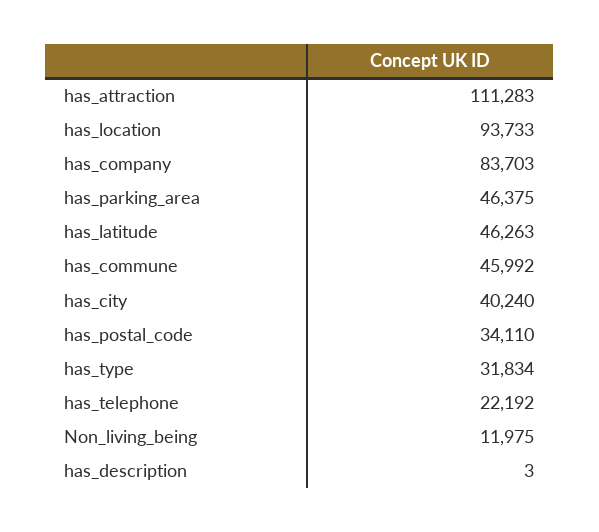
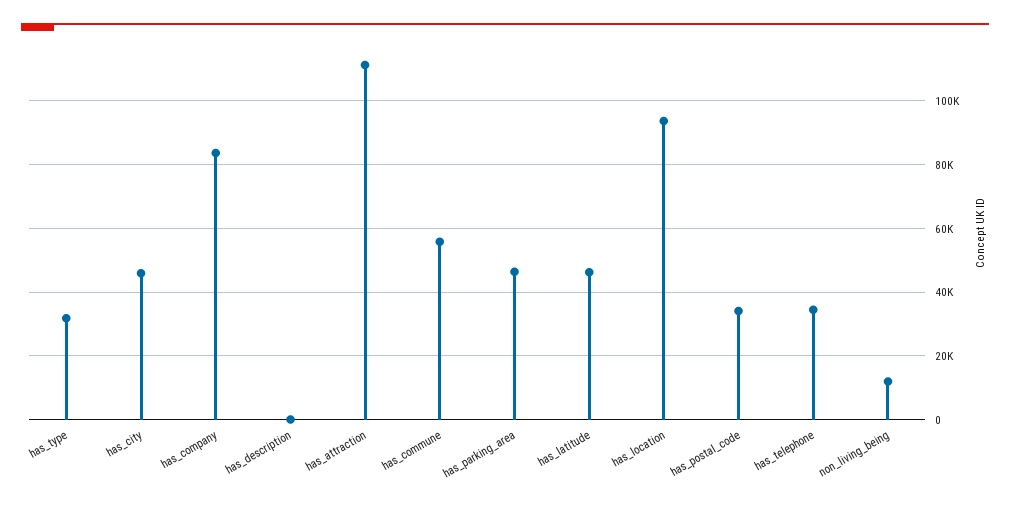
  {
    "has_attraction": 111283,
    "has_location": 93733,
    "has_company": 83703,
    "has_parking_area": 46375,
    "has_latitude": 46263,
-   "has_commune": 45992,
+   "has_commune": 56000,
-   "has_city": 40240,
+   "has_city": 46000,
    "has_postal_code": 34110,
    "has_type": 31834,
-   "has_telephone": 22192,
+   "has_telephone": 34000,
    "Non_living_being": 11975,
    "has_description": 3
  }

